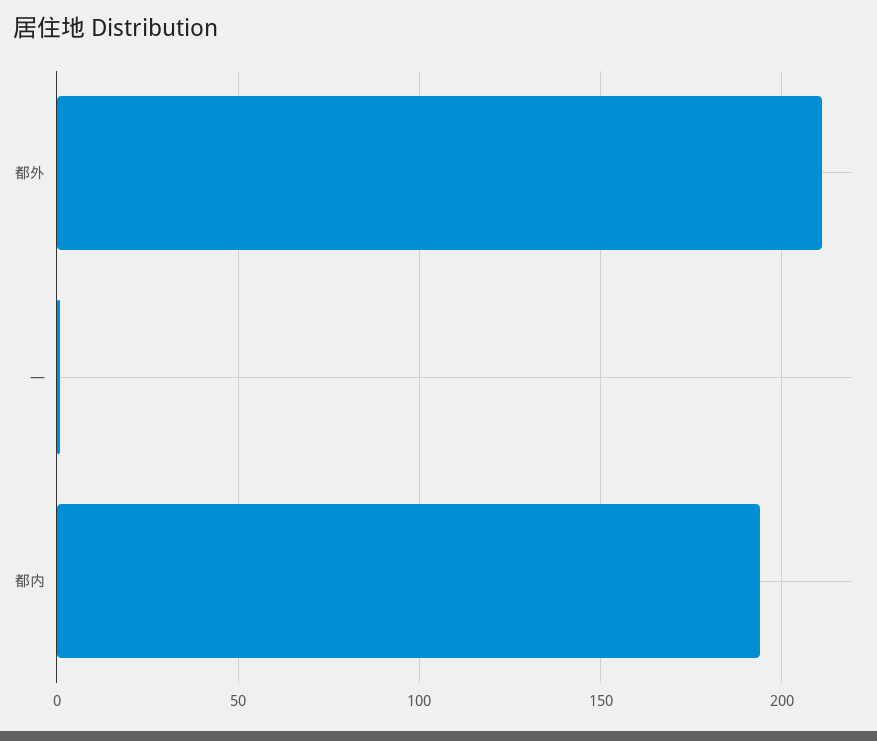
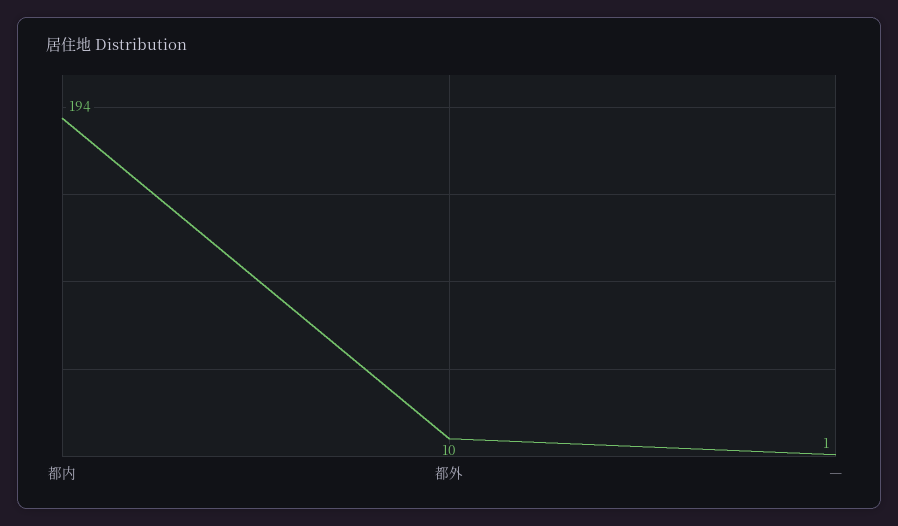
  {
-   "都外": 210,
+   "都外": 10,
    "―": 1,
    "都内": 194
  }

